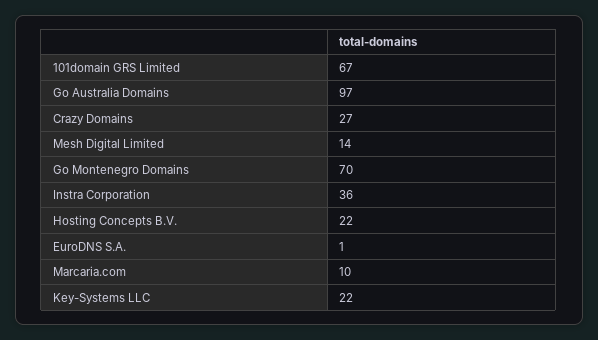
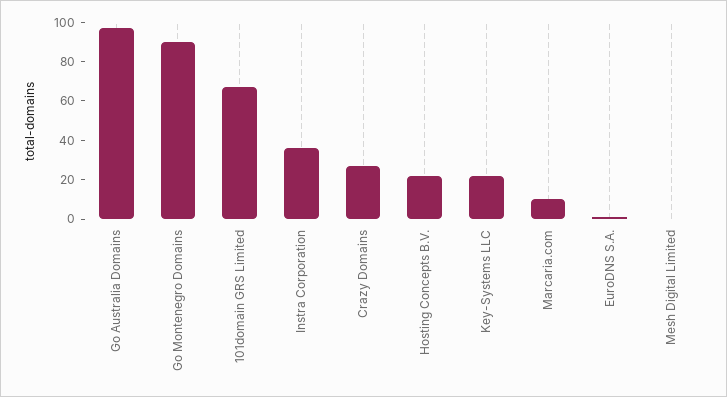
  {
    "101domain GRS Limited": 67,
    "Go Australia Domains": 97,
    "Crazy Domains": 27,
-   "Mesh Digital Limited": 14,
+   "Mesh Digital Limited": 0,
-   "Go Montenegro Domains": 70,
+   "Go Montenegro Domains": 90,
    "Instra Corporation": 36,
    "Hosting Concepts B.V.": 22,
    "EuroDNS S.A.": 1,
    "Marcaria.com": 10,
    "Key-Systems LLC": 22
  }

